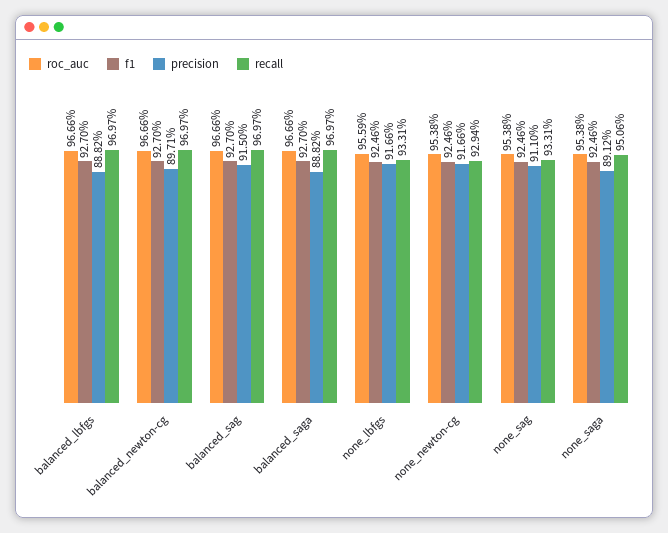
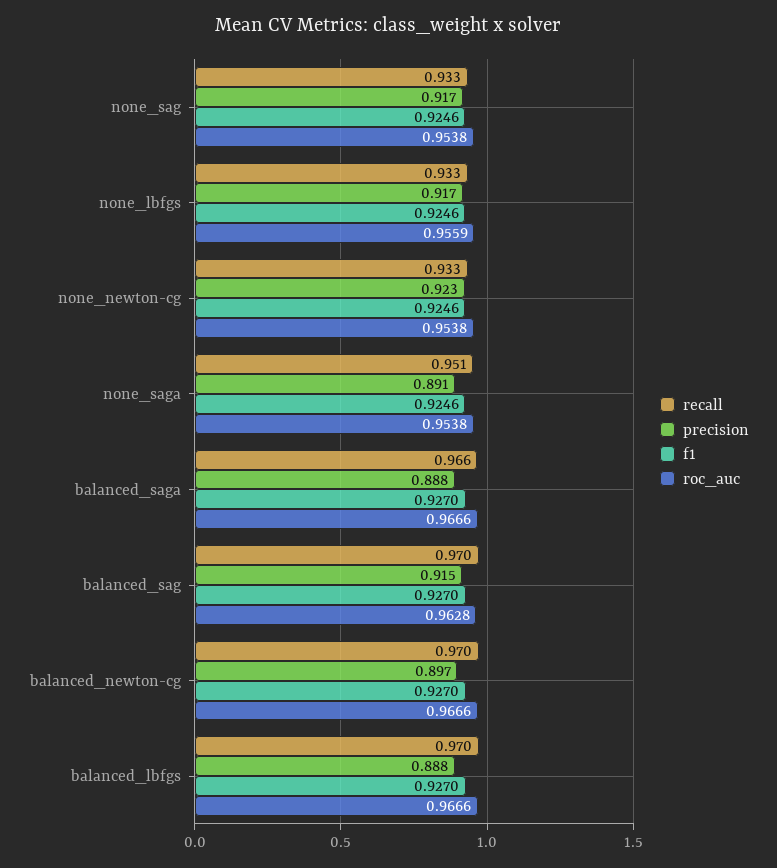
  {
    "roc_auc": {
      "balanced_lbfgs": 0.9666,
      "balanced_newton-cg": 0.9666,
-     "balanced_sag": 0.9666,
+     "balanced_sag": 0.9628,
      "balanced_saga": 0.9666,
      "none_lbfgs": 0.9559,
      "none_newton-cg": 0.9538,
      "none_sag": 0.9538,
      "none_saga": 0.9538
    },
    "f1": {
      "balanced_lbfgs": 0.927,
      "balanced_newton-cg": 0.927,
      "balanced_sag": 0.927,
      "balanced_saga": 0.927,
      "none_lbfgs": 0.9246,
      "none_newton-cg": 0.9246,
      "none_sag": 0.9246,
      "none_saga": 0.9246
    },
    "precision": {
      "balanced_lbfgs": 0.8882,
      "balanced_newton-cg": 0.8971,
      "balanced_sag": 0.915,
      "balanced_saga": 0.8882,
      "none_lbfgs": 0.9166,
-     "none_newton-cg": 0.9166,
+     "none_newton-cg": 0.923,
-     "none_sag": 0.911,
+     "none_sag": 0.917,
      "none_saga": 0.8912
    },
    "recall": {
      "balanced_lbfgs": 0.9697,
      "balanced_newton-cg": 0.9697,
      "balanced_sag": 0.9697,
-     "balanced_saga": 0.9697,
+     "balanced_saga": 0.966,
      "none_lbfgs": 0.9331,
-     "none_newton-cg": 0.9294,
+     "none_newton-cg": 0.933,
      "none_sag": 0.9331,
      "none_saga": 0.9506
    }
  }

